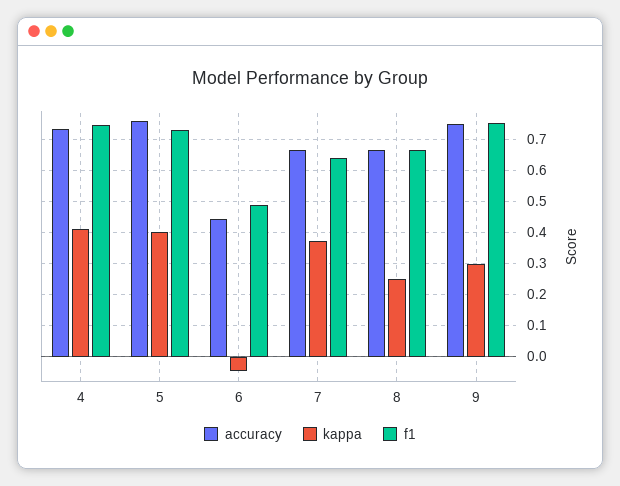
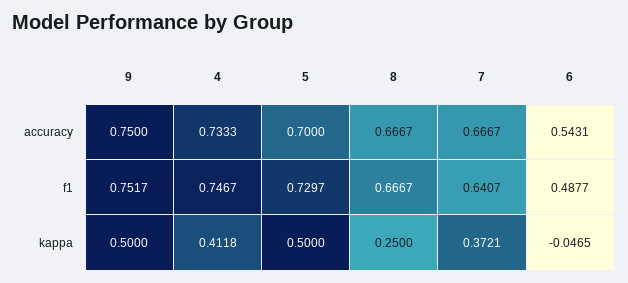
  {
    "accuracy": {
      "4": 0.7333,
-     "5": 0.76,
+     "5": 0.7,
-     "6": 0.44,
+     "6": 0.5431,
      "7": 0.6667,
      "8": 0.6667,
      "9": 0.75
    },
    "kappa": {
      "4": 0.4118,
-     "5": 0.4,
+     "5": 0.5,
      "6": -0.0465,
      "7": 0.3721,
      "8": 0.25,
-     "9": 0.3
+     "9": 0.5
    },
    "f1": {
      "4": 0.7467,
      "5": 0.7297,
      "6": 0.4877,
      "7": 0.6407,
      "8": 0.6667,
      "9": 0.7517
    }
  }

